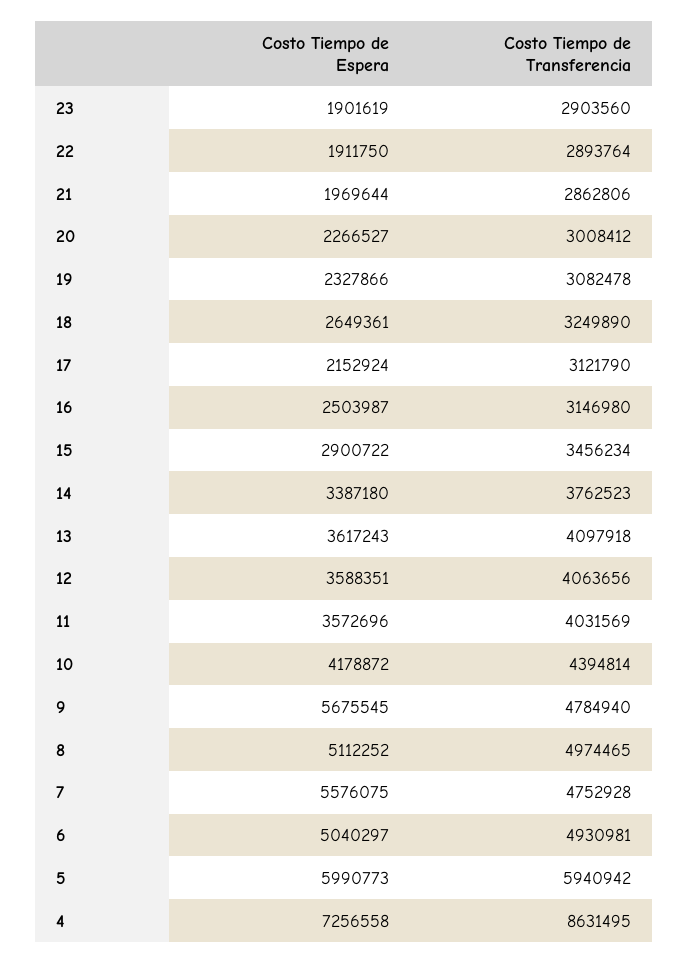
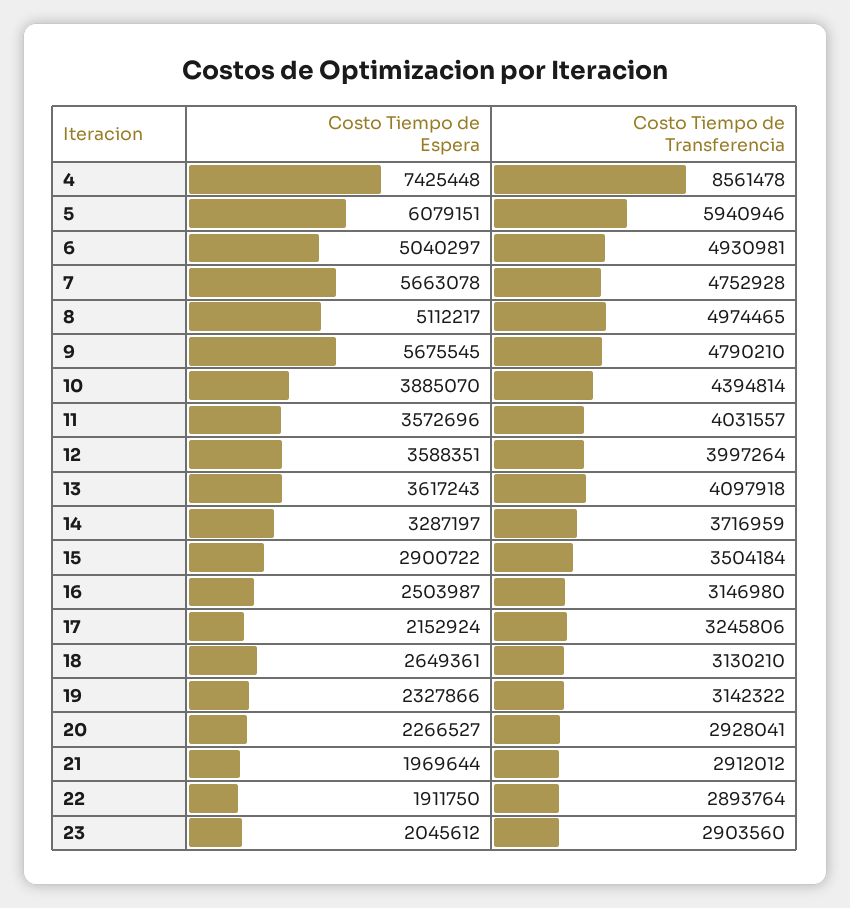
  {
    "Costo Tiempo de Espera": {
-     "23": 1901619,
+     "23": 2045612,
      "22": 1911750,
      "21": 1969644,
      "20": 2266527,
      "19": 2327866,
      "18": 2649361,
      "17": 2152924,
      "16": 2503987,
      "15": 2900722,
-     "14": 3387180,
+     "14": 3287197,
      "13": 3617243,
      "12": 3588351,
      "11": 3572696,
-     "10": 4178872,
+     "10": 3885070,
      "9": 5675545,
-     "8": 5112252,
+     "8": 5112217,
-     "7": 5576075,
+     "7": 5663078,
      "6": 5040297,
-     "5": 5990773,
+     "5": 6079151,
-     "4": 7256558
+     "4": 7425448
    },
    "Costo Tiempo de Transferencia": {
      "23": 2903560,
      "22": 2893764,
-     "21": 2862806,
+     "21": 2912012,
-     "20": 3008412,
+     "20": 2928041,
-     "19": 3082478,
+     "19": 3142322,
-     "18": 3249890,
+     "18": 3130210,
-     "17": 3121790,
+     "17": 3245806,
      "16": 3146980,
-     "15": 3456234,
+     "15": 3504184,
-     "14": 3762523,
+     "14": 3716959,
      "13": 4097918,
-     "12": 4063656,
+     "12": 3997264,
-     "11": 4031569,
+     "11": 4031557,
      "10": 4394814,
-     "9": 4784940,
+     "9": 4790210,
      "8": 4974465,
      "7": 4752928,
      "6": 4930981,
-     "5": 5940942,
+     "5": 5940946,
-     "4": 8631495
+     "4": 8561478
    }
  }

